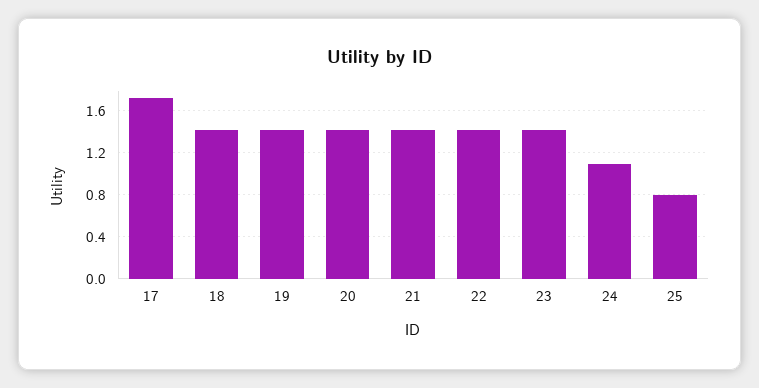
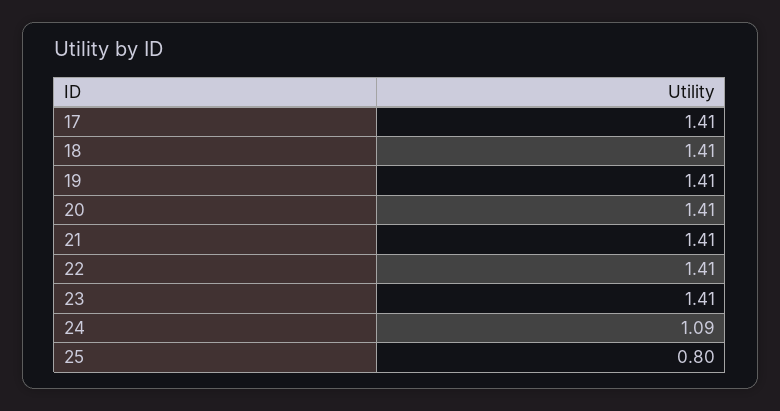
  {
-   "17": 1.7,
+   "17": 1.41,
    "18": 1.41,
    "19": 1.41,
    "20": 1.41,
    "21": 1.41,
    "22": 1.41,
    "23": 1.41,
    "24": 1.09,
    "25": 0.8
  }

